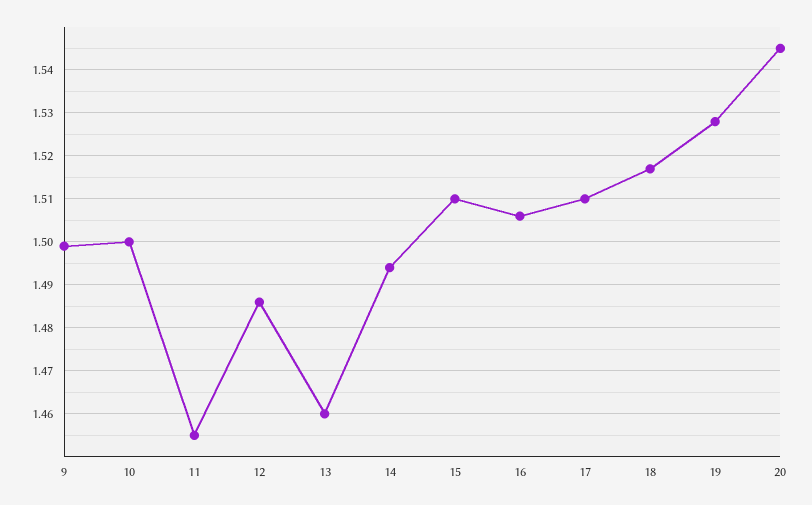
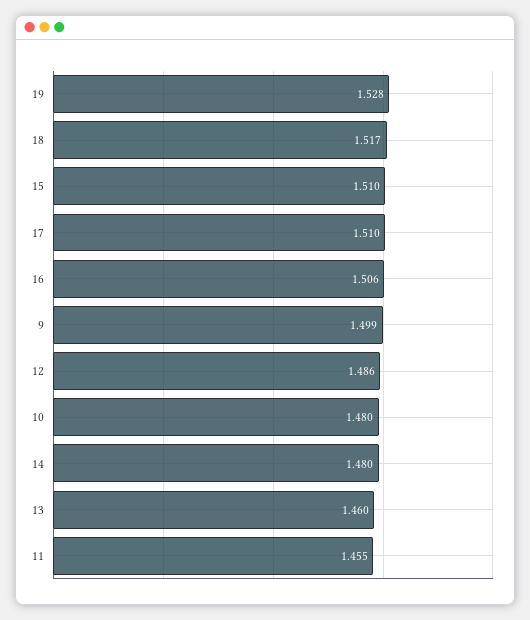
  {
    "9": 1.499,
-   "10": 1.5,
+   "10": 1.48,
    "11": 1.455,
    "12": 1.486,
    "13": 1.46,
-   "14": 1.495,
+   "14": 1.48,
    "15": 1.51,
    "16": 1.506,
    "17": 1.51,
    "18": 1.517,
-   "19": 1.528,
+   "19": 1.528
-   "20": 1.545
  }

